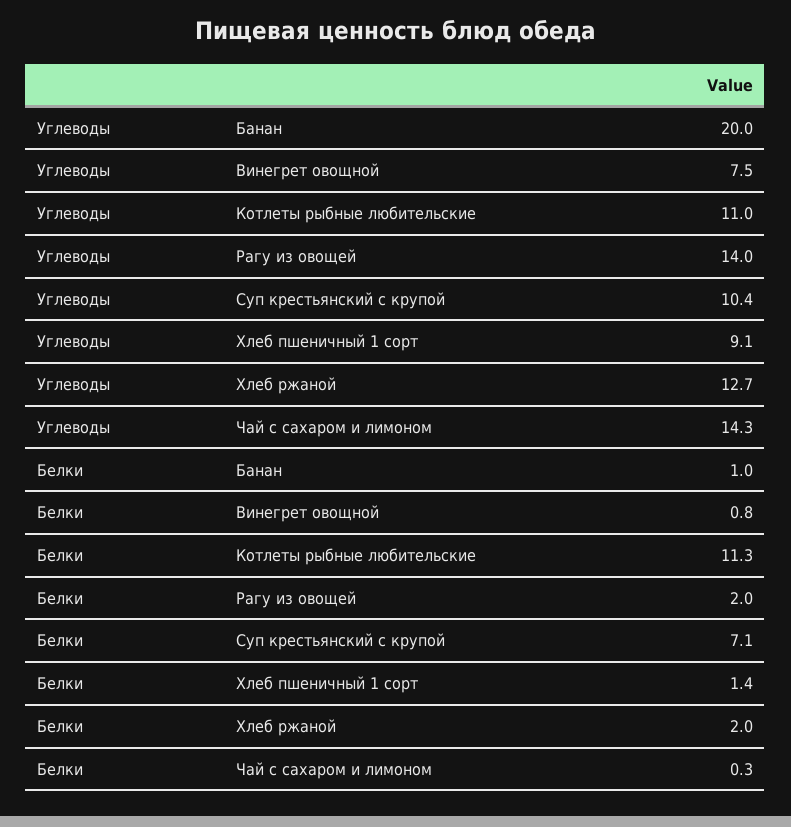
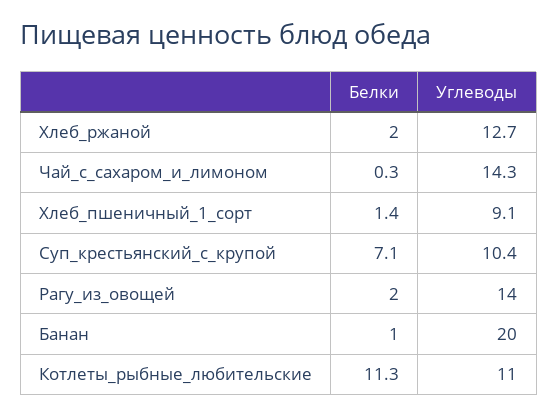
  {
    "Углеводы": {
      "Банан": 20,
-     "Винегрет овощной": 7.5,
      "Котлеты рыбные любительские": 11,
      "Рагу из овощей": 14,
      "Суп крестьянский с крупой": 10.4,
      "Хлеб пшеничный 1 сорт": 9.1,
      "Хлеб ржаной": 12.7,
      "Чай с сахаром и лимоном": 14.3
    },
    "Белки": {
      "Банан": 1,
-     "Винегрет овощной": 0.8,
      "Котлеты рыбные любительские": 11.3,
      "Рагу из овощей": 2,
      "Суп крестьянский с крупой": 7.1,
      "Хлеб пшеничный 1 сорт": 1.4,
      "Хлеб ржаной": 2,
      "Чай с сахаром и лимоном": 0.3
    }
  }

